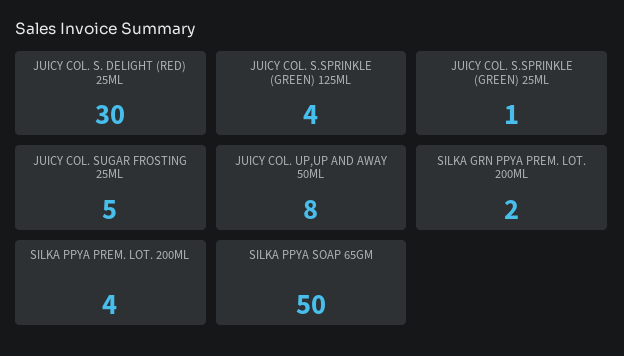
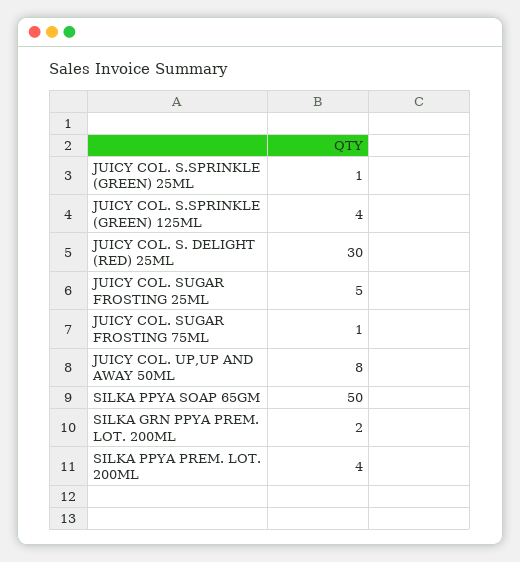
  {
    "JUICY COL. S. DELIGHT (RED) 25ML": 30,
    "JUICY COL. S.SPRINKLE (GREEN) 125ML": 4,
    "JUICY COL. S.SPRINKLE (GREEN) 25ML": 1,
    "JUICY COL. SUGAR FROSTING 25ML": 5,
    "JUICY COL. UP,UP AND AWAY 50ML": 8,
    "SILKA GRN PPYA PREM. LOT. 200ML": 2,
    "SILKA PPYA PREM. LOT. 200ML": 4,
-   "SILKA PPYA SOAP 65GM": 50
+   "SILKA PPYA SOAP 65GM": 50,
+   "JUICY COL. SUGAR FROSTING 75ML": 1
  }

